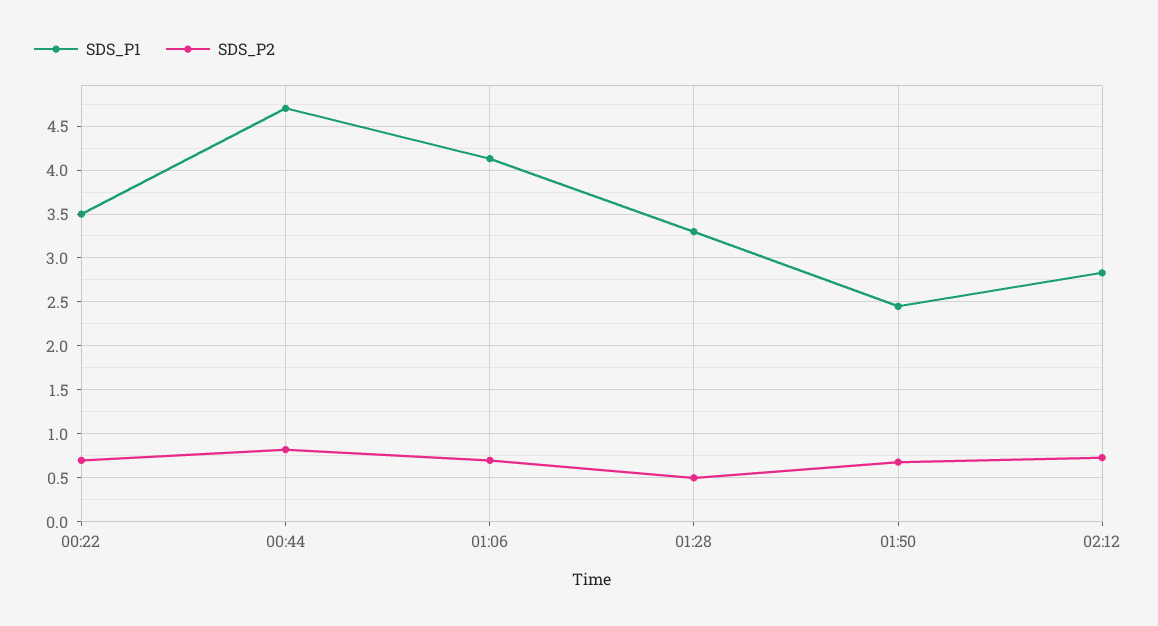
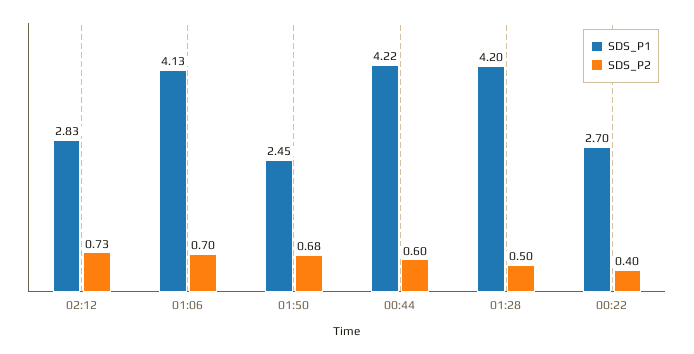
  {
    "SDS_P1": {
-     "00:22": 3.5,
+     "00:22": 2.7,
-     "00:44": 4.7,
+     "00:44": 4.22,
      "01:06": 4.13,
-     "01:28": 3.3,
+     "01:28": 4.2,
      "01:50": 2.45,
      "02:12": 2.83
    },
    "SDS_P2": {
-     "00:22": 0.7,
+     "00:22": 0.4,
-     "00:44": 0.8,
+     "00:44": 0.6,
      "01:06": 0.7,
      "01:28": 0.5,
      "01:50": 0.68,
      "02:12": 0.73
    }
  }

